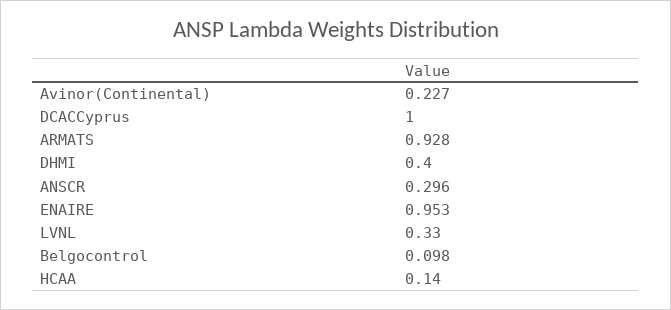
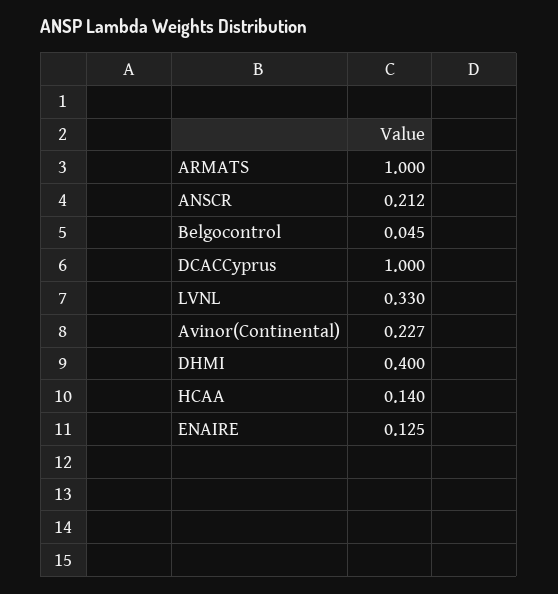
  {
    "Avinor(Continental)": 0.227,
    "DCACCyprus": 1,
-   "ARMATS": 0.928,
+   "ARMATS": 1,
    "DHMI": 0.4,
-   "ANSCR": 0.296,
+   "ANSCR": 0.212,
-   "ENAIRE": 0.953,
+   "ENAIRE": 0.125,
    "LVNL": 0.33,
-   "Belgocontrol": 0.098,
+   "Belgocontrol": 0.045,
    "HCAA": 0.14
  }

